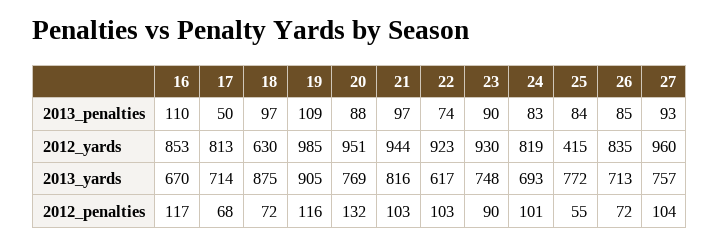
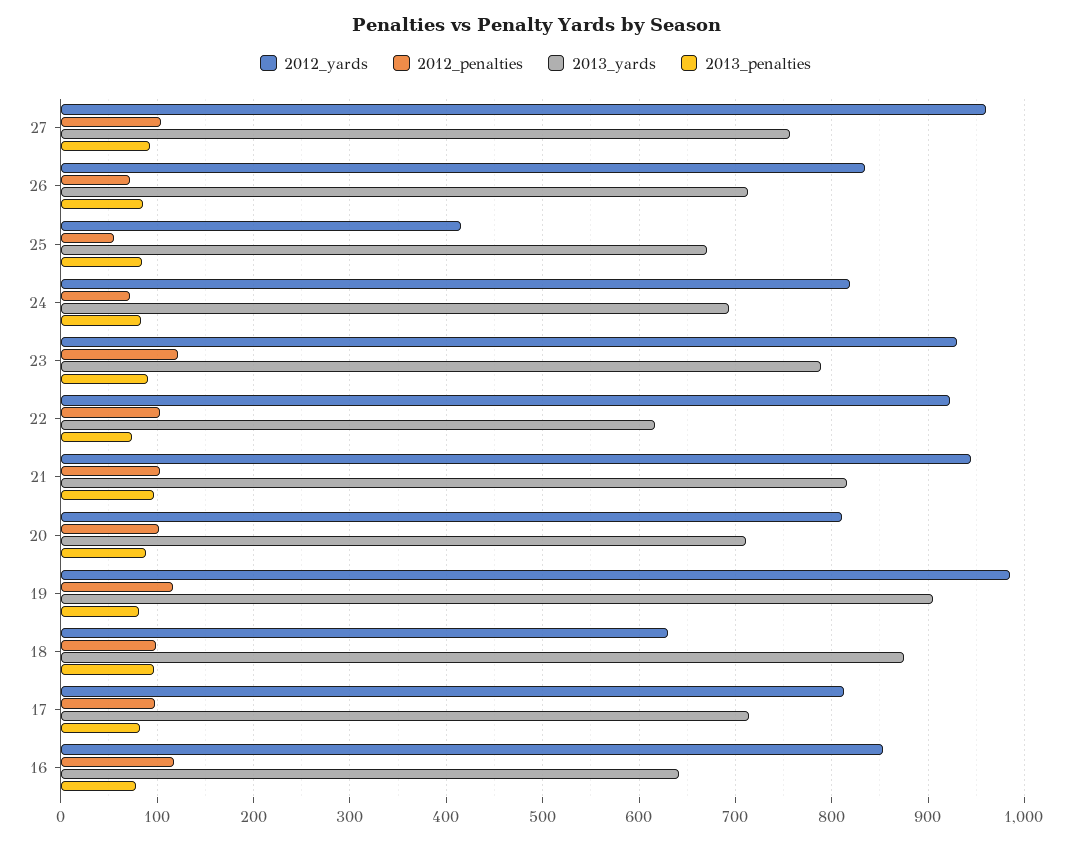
  {
    "2013_penalties": {
-     "16": 110,
+     "16": 80,
-     "17": 50,
+     "17": 80,
      "18": 97,
-     "19": 109,
+     "19": 80,
      "20": 88,
      "21": 97,
      "22": 74,
      "23": 90,
      "24": 83,
      "25": 84,
      "26": 85,
      "27": 93
    },
    "2012_yards": {
      "16": 853,
      "17": 813,
      "18": 630,
      "19": 985,
-     "20": 951,
+     "20": 810,
      "21": 944,
      "22": 923,
      "23": 930,
      "24": 819,
      "25": 415,
      "26": 835,
      "27": 960
    },
    "2013_yards": {
-     "16": 670,
+     "16": 640,
      "17": 714,
      "18": 875,
      "19": 905,
-     "20": 769,
+     "20": 710,
      "21": 816,
      "22": 617,
-     "23": 748,
+     "23": 790,
      "24": 693,
-     "25": 772,
+     "25": 670,
      "26": 713,
      "27": 757
    },
    "2012_penalties": {
      "16": 117,
-     "17": 68,
+     "17": 100,
-     "18": 72,
+     "18": 100,
      "19": 116,
-     "20": 132,
+     "20": 100,
      "21": 103,
      "22": 103,
-     "23": 90,
+     "23": 120,
-     "24": 101,
+     "24": 70,
      "25": 55,
      "26": 72,
      "27": 104
    }
  }

